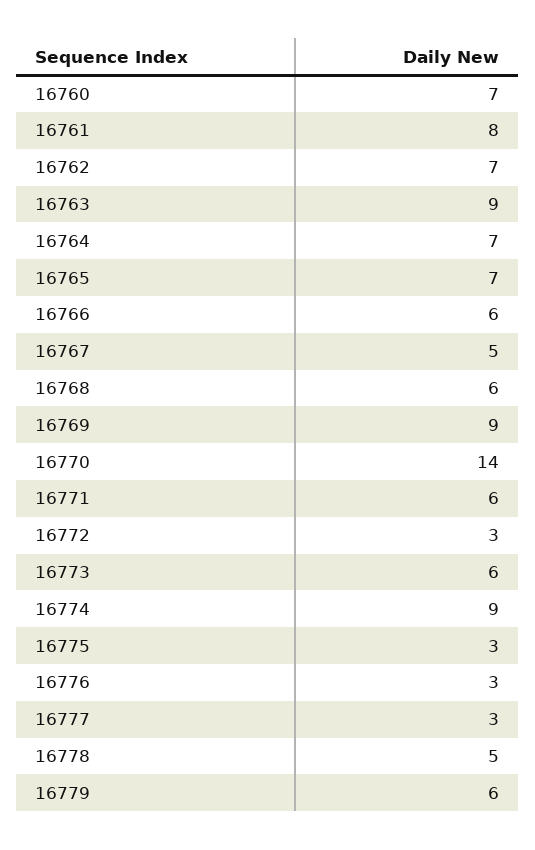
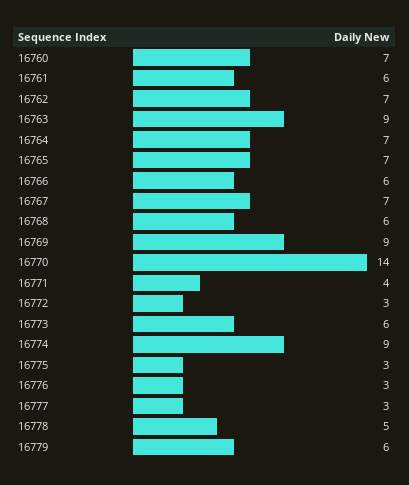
  {
    "16760": 7,
-   "16761": 8,
+   "16761": 6,
    "16762": 7,
    "16763": 9,
    "16764": 7,
    "16765": 7,
    "16766": 6,
-   "16767": 5,
+   "16767": 7,
    "16768": 6,
    "16769": 9,
    "16770": 14,
-   "16771": 6,
+   "16771": 4,
    "16772": 3,
    "16773": 6,
    "16774": 9,
    "16775": 3,
    "16776": 3,
    "16777": 3,
    "16778": 5,
    "16779": 6
  }

